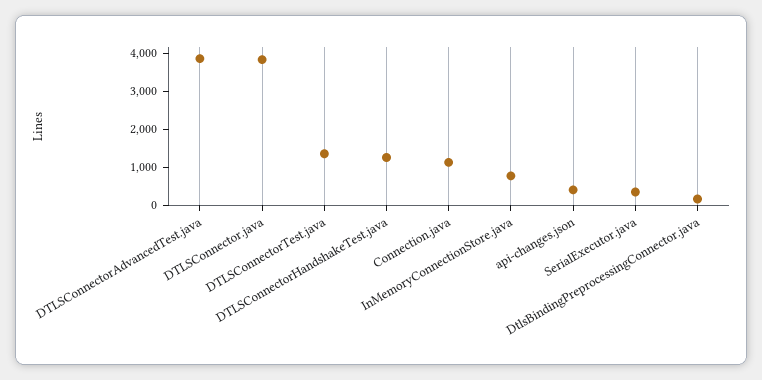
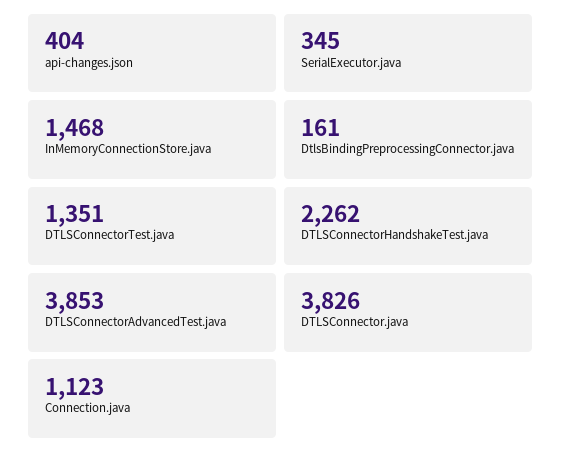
  {
    "DTLSConnectorAdvancedTest.java": 3853,
    "DTLSConnector.java": 3826,
    "DTLSConnectorTest.java": 1351,
-   "DTLSConnectorHandshakeTest.java": 1250,
+   "DTLSConnectorHandshakeTest.java": 2262,
    "Connection.java": 1123,
-   "InMemoryConnectionStore.java": 750,
+   "InMemoryConnectionStore.java": 1468,
    "api-changes.json": 404,
    "SerialExecutor.java": 345,
    "DtlsBindingPreprocessingConnector.java": 161
  }

